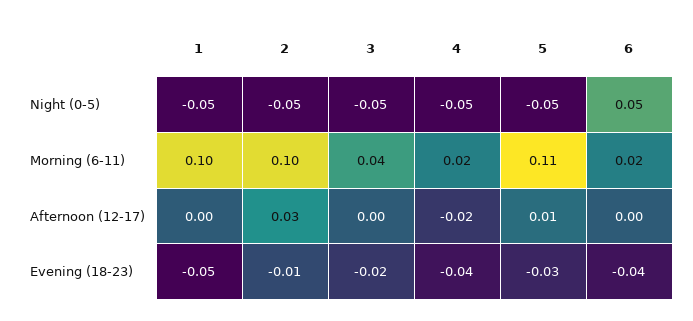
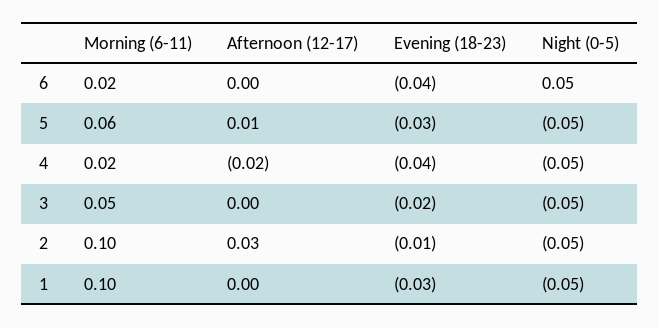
  {
    "1": {
      "Night (0-5)": -0.05,
      "Morning (6-11)": 0.1,
      "Afternoon (12-17)": 0,
-     "Evening (18-23)": -0.05
+     "Evening (18-23)": -0.03
    },
    "2": {
      "Night (0-5)": -0.05,
      "Morning (6-11)": 0.1,
      "Afternoon (12-17)": 0.03,
      "Evening (18-23)": -0.01
    },
    "3": {
      "Night (0-5)": -0.05,
-     "Morning (6-11)": 0.04,
+     "Morning (6-11)": 0.05,
      "Afternoon (12-17)": 0,
      "Evening (18-23)": -0.02
    },
    "4": {
      "Night (0-5)": -0.05,
      "Morning (6-11)": 0.02,
      "Afternoon (12-17)": -0.02,
      "Evening (18-23)": -0.04
    },
    "5": {
      "Night (0-5)": -0.05,
-     "Morning (6-11)": 0.11,
+     "Morning (6-11)": 0.06,
      "Afternoon (12-17)": 0.01,
      "Evening (18-23)": -0.03
    },
    "6": {
      "Night (0-5)": 0.05,
      "Morning (6-11)": 0.02,
      "Afternoon (12-17)": 0,
      "Evening (18-23)": -0.04
    }
  }

